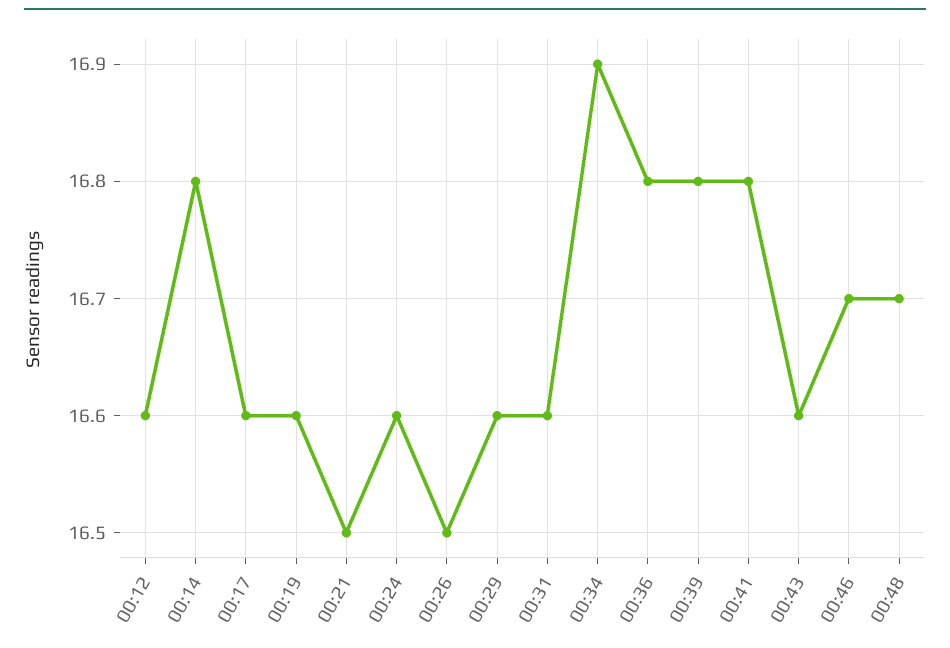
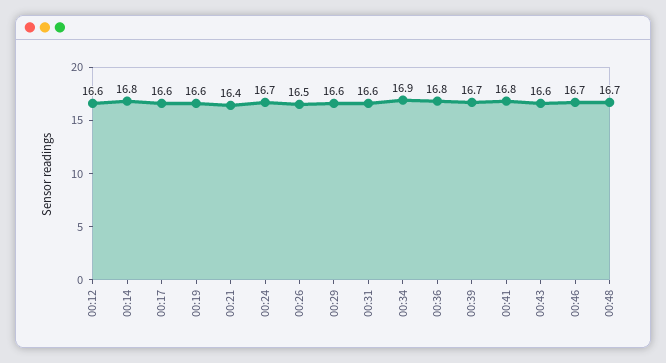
  {
    "00:12": 16.6,
    "00:14": 16.8,
    "00:17": 16.6,
    "00:19": 16.6,
-   "00:21": 16.5,
+   "00:21": 16.4,
-   "00:24": 16.6,
+   "00:24": 16.7,
    "00:26": 16.5,
    "00:29": 16.6,
    "00:31": 16.6,
    "00:34": 16.9,
    "00:36": 16.8,
-   "00:39": 16.8,
+   "00:39": 16.7,
    "00:41": 16.8,
    "00:43": 16.6,
    "00:46": 16.7,
    "00:48": 16.7
  }

